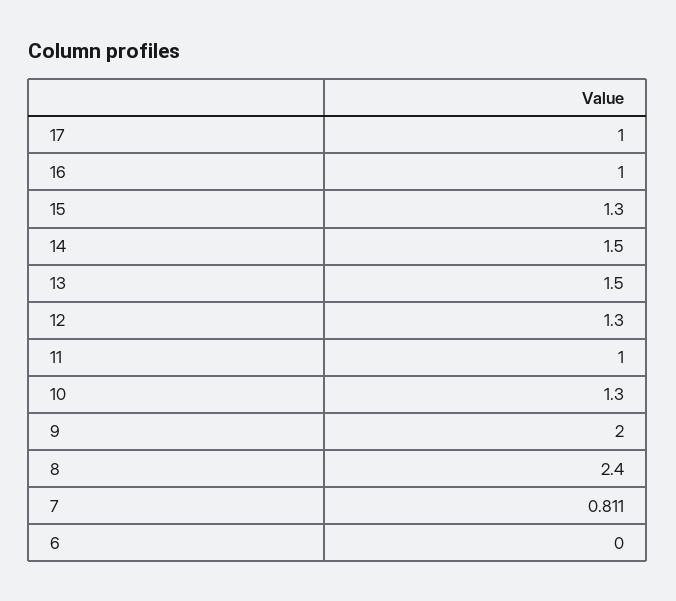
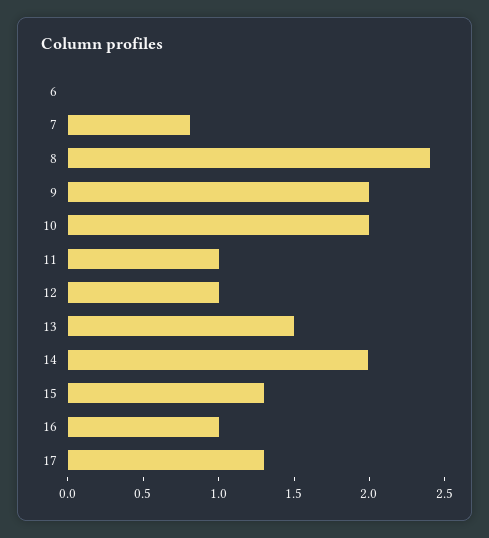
  {
-   "17": 1,
+   "17": 1.3,
    "16": 1,
    "15": 1.3,
-   "14": 1.5,
+   "14": 2,
    "13": 1.5,
-   "12": 1.3,
+   "12": 1,
    "11": 1,
-   "10": 1.3,
+   "10": 2,
    "9": 2,
    "8": 2.4,
    "7": 0.811,
    "6": 0
  }

